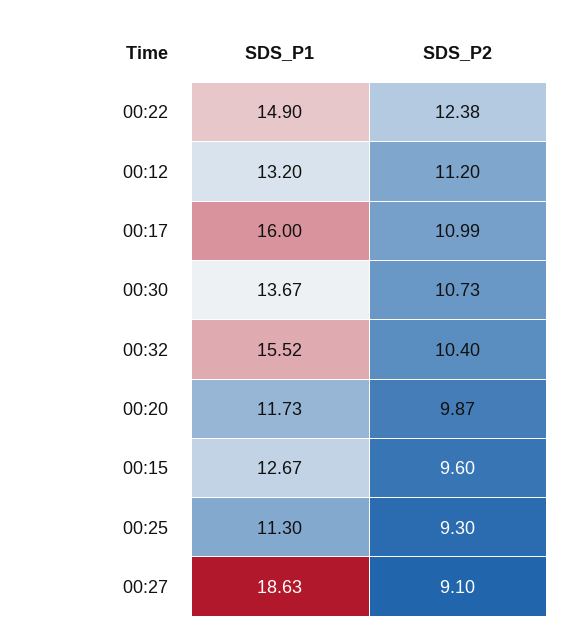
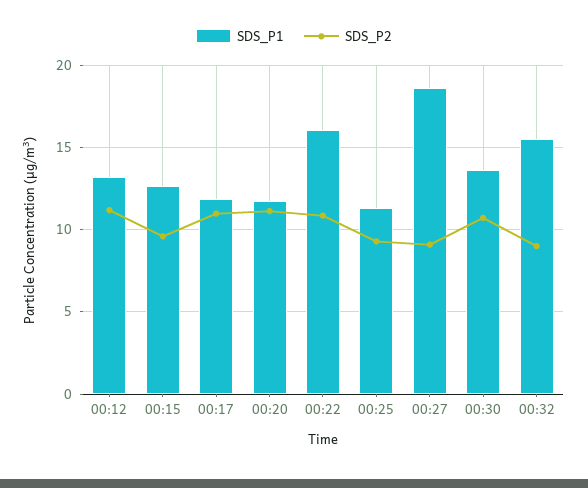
  {
    "SDS_P1": {
-     "00:22": 14.9,
+     "00:22": 16,
      "00:12": 13.2,
-     "00:17": 16,
+     "00:17": 12,
      "00:30": 13.67,
      "00:32": 15.52,
      "00:20": 11.73,
      "00:15": 12.67,
      "00:25": 11.3,
      "00:27": 18.63
    },
    "SDS_P2": {
-     "00:22": 12.38,
+     "00:22": 11,
      "00:12": 11.2,
      "00:17": 10.99,
      "00:30": 10.73,
-     "00:32": 10.4,
+     "00:32": 9,
-     "00:20": 9.87,
+     "00:20": 11,
      "00:15": 9.6,
      "00:25": 9.3,
      "00:27": 9.1
    }
  }

